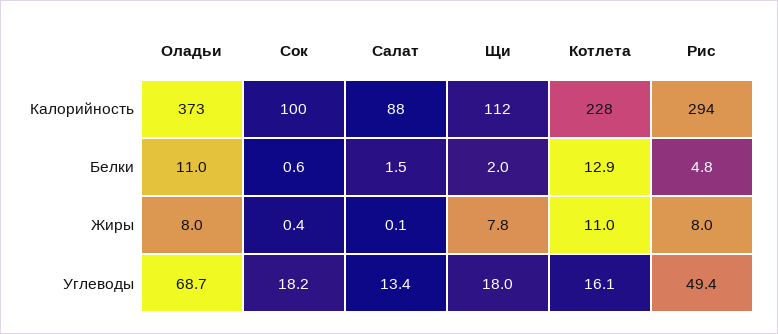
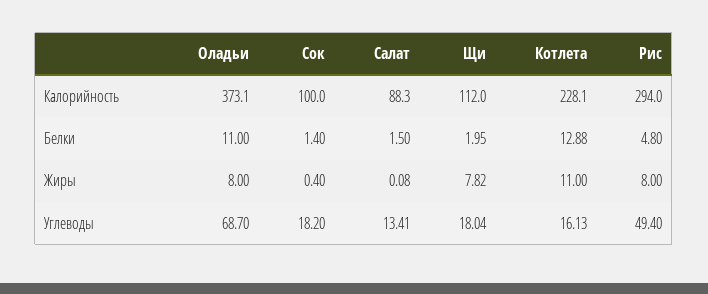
  {
    "Оладьи": {
      "Калорийность": 373.1,
      "Белки": 11,
      "Жиры": 8,
      "Углеводы": 68.7
    },
    "Сок": {
      "Калорийность": 100,
-     "Белки": 0.6,
+     "Белки": 1.4,
      "Жиры": 0.4,
      "Углеводы": 18.2
    },
    "Салат": {
      "Калорийность": 88.3,
      "Белки": 1.5,
      "Жиры": 0.08,
      "Углеводы": 13.41
    },
    "Щи": {
      "Калорийность": 112,
      "Белки": 1.95,
      "Жиры": 7.82,
      "Углеводы": 18.04
    },
    "Котлета": {
      "Калорийность": 228.1,
      "Белки": 12.88,
      "Жиры": 11,
      "Углеводы": 16.13
    },
    "Рис": {
      "Калорийность": 294,
      "Белки": 4.8,
      "Жиры": 8,
      "Углеводы": 49.4
    }
  }

